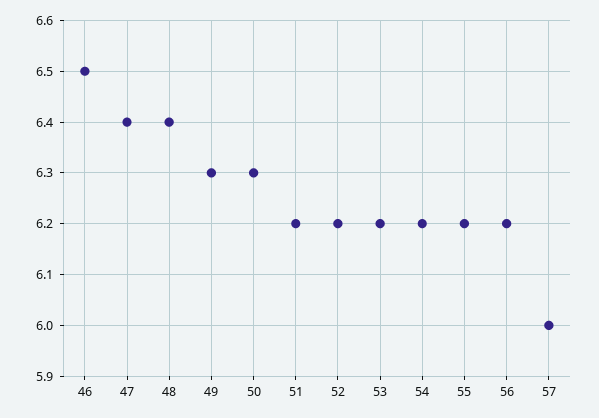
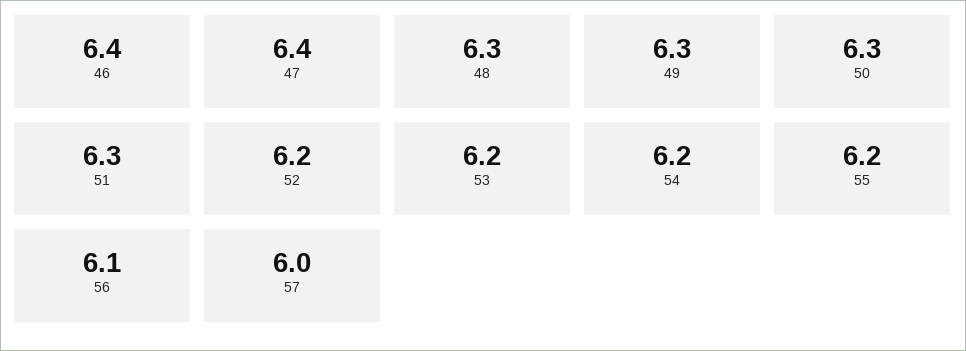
  {
-   "46": 6.5,
+   "46": 6.4,
    "47": 6.4,
-   "48": 6.4,
+   "48": 6.3,
    "49": 6.3,
    "50": 6.3,
-   "51": 6.2,
+   "51": 6.3,
    "52": 6.2,
    "53": 6.2,
    "54": 6.2,
    "55": 6.2,
-   "56": 6.2,
+   "56": 6.1,
    "57": 6
  }

